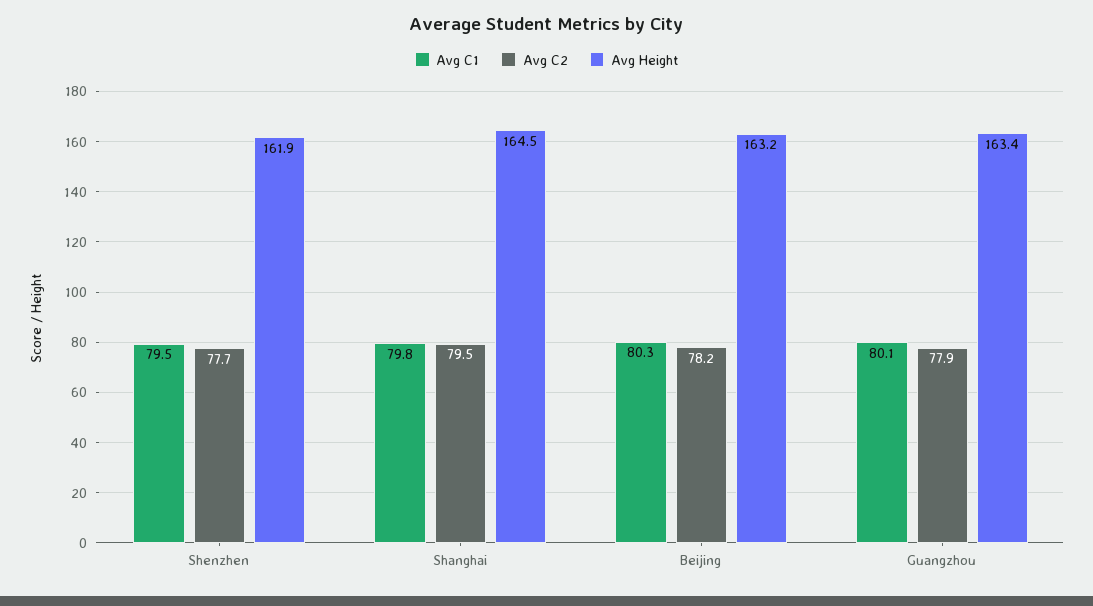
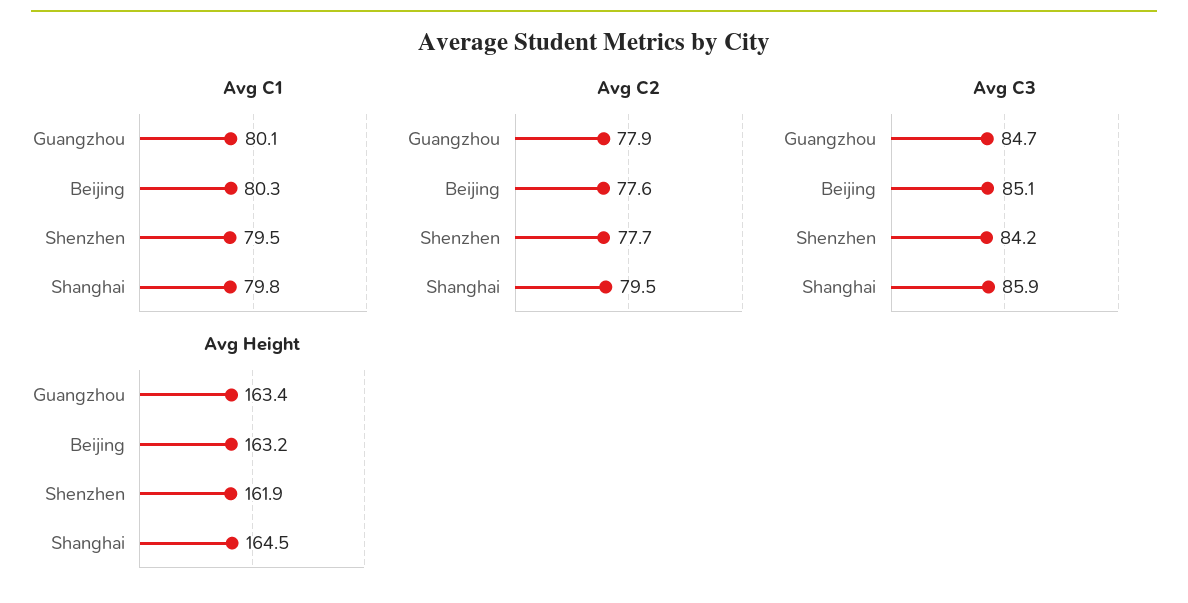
  {
    "Avg C1": {
      "Shenzhen": 79.5,
      "Shanghai": 79.8,
      "Beijing": 80.3,
      "Guangzhou": 80.1
    },
    "Avg C2": {
      "Shenzhen": 77.7,
      "Shanghai": 79.5,
-     "Beijing": 78.2,
+     "Beijing": 77.6,
      "Guangzhou": 77.9
    },
    "Avg Height": {
      "Shenzhen": 161.9,
      "Shanghai": 164.5,
      "Beijing": 163.2,
      "Guangzhou": 163.4
-   }
+   },
+   "Avg C3": {
+     "Guangzhou": 84.7,
+     "Beijing": 85.1,
+     "Shenzhen": 84.2,
+     "Shanghai": 85.9
+   }
  }

